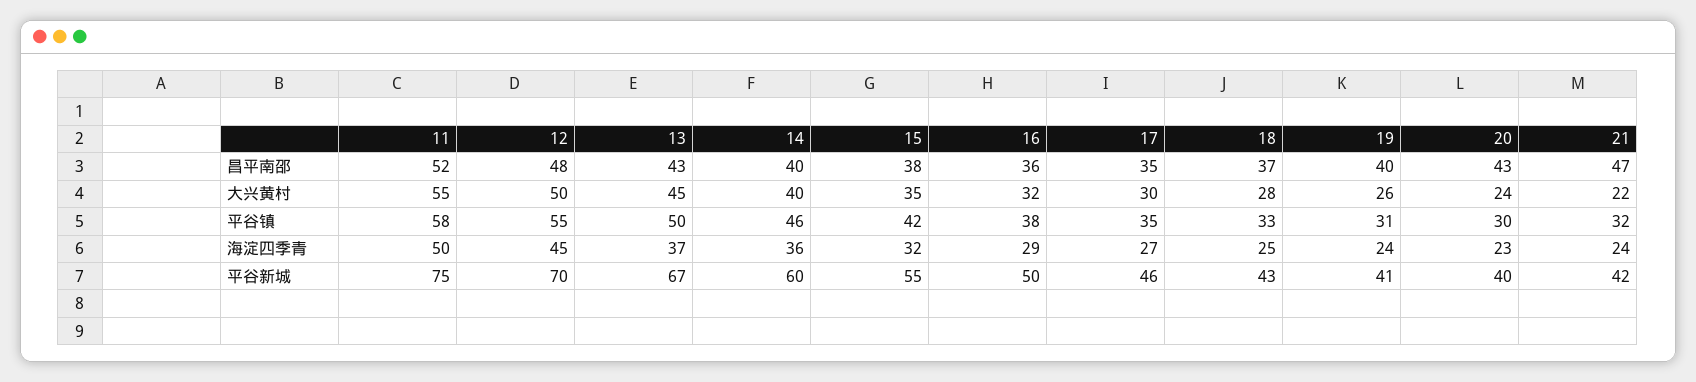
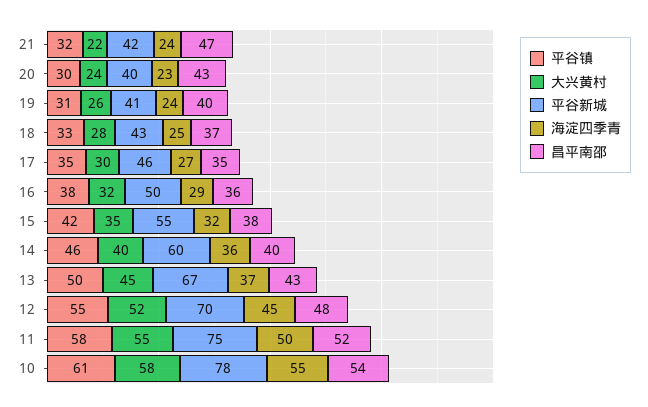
  {
    "昌平南邵": {
      "11": 52,
      "12": 48,
      "13": 43,
      "14": 40,
      "15": 38,
      "16": 36,
      "17": 35,
      "18": 37,
      "19": 40,
      "20": 43,
-     "21": 47
+     "21": 47,
+     "10": 54
    },
    "大兴黄村": {
      "11": 55,
-     "12": 50,
+     "12": 52,
      "13": 45,
      "14": 40,
      "15": 35,
      "16": 32,
      "17": 30,
      "18": 28,
      "19": 26,
      "20": 24,
-     "21": 22
+     "21": 22,
+     "10": 58
    },
    "平谷镇": {
      "11": 58,
      "12": 55,
      "13": 50,
      "14": 46,
      "15": 42,
      "16": 38,
      "17": 35,
      "18": 33,
      "19": 31,
      "20": 30,
-     "21": 32
+     "21": 32,
+     "10": 61
    },
    "海淀四季青": {
      "11": 50,
      "12": 45,
      "13": 37,
      "14": 36,
      "15": 32,
      "16": 29,
      "17": 27,
      "18": 25,
      "19": 24,
      "20": 23,
-     "21": 24
+     "21": 24,
+     "10": 55
    },
    "平谷新城": {
      "11": 75,
      "12": 70,
      "13": 67,
      "14": 60,
      "15": 55,
      "16": 50,
      "17": 46,
      "18": 43,
      "19": 41,
      "20": 40,
-     "21": 42
+     "21": 42,
+     "10": 78
    }
  }

